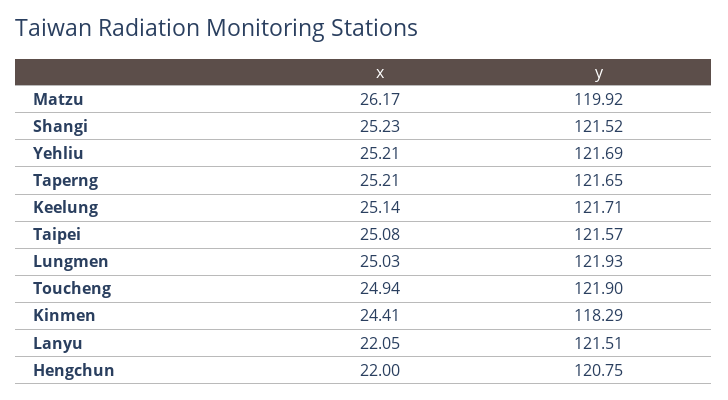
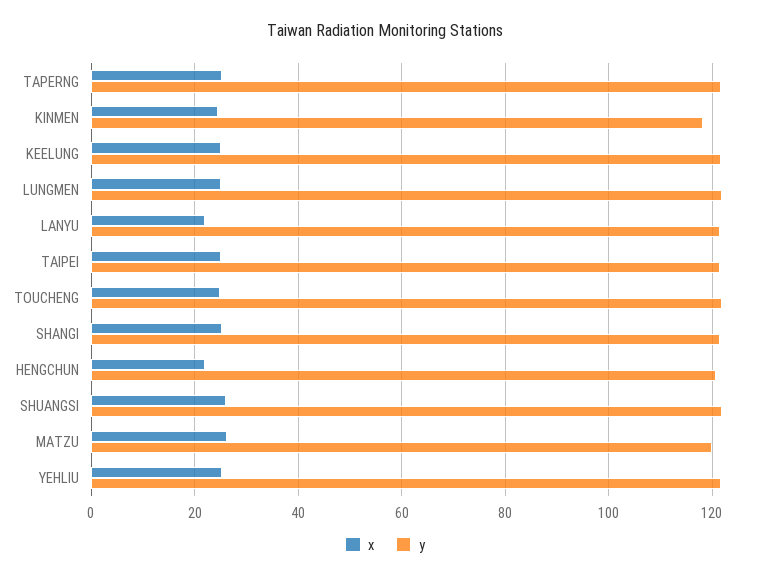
  {
    "x": {
      "Matzu": 26.17,
      "Shangi": 25.23,
      "Yehliu": 25.21,
      "Taperng": 25.21,
      "Keelung": 25.14,
      "Taipei": 25.08,
      "Lungmen": 25.03,
      "Toucheng": 24.94,
      "Kinmen": 24.41,
      "Lanyu": 22.05,
-     "Hengchun": 22
+     "Hengchun": 22,
+     "SHUANGSI": 26
    },
    "y": {
      "Matzu": 119.92,
      "Shangi": 121.52,
      "Yehliu": 121.69,
      "Taperng": 121.65,
      "Keelung": 121.71,
      "Taipei": 121.57,
      "Lungmen": 121.93,
      "Toucheng": 121.9,
      "Kinmen": 118.29,
      "Lanyu": 121.51,
-     "Hengchun": 120.75
+     "Hengchun": 120.75,
+     "SHUANGSI": 122
    }
  }

